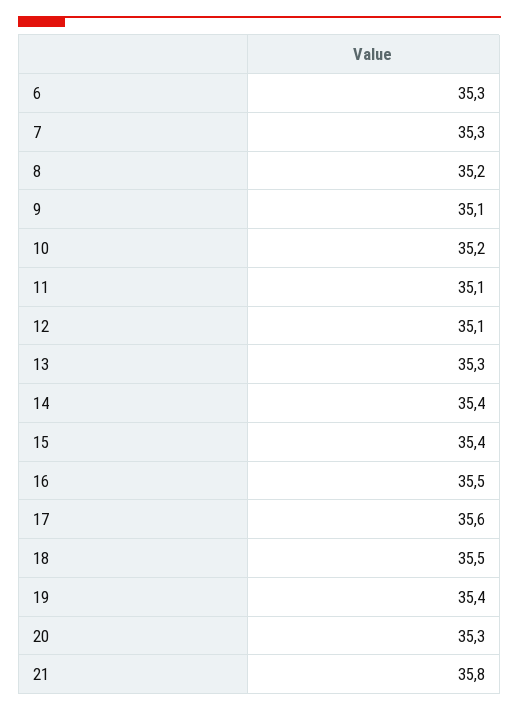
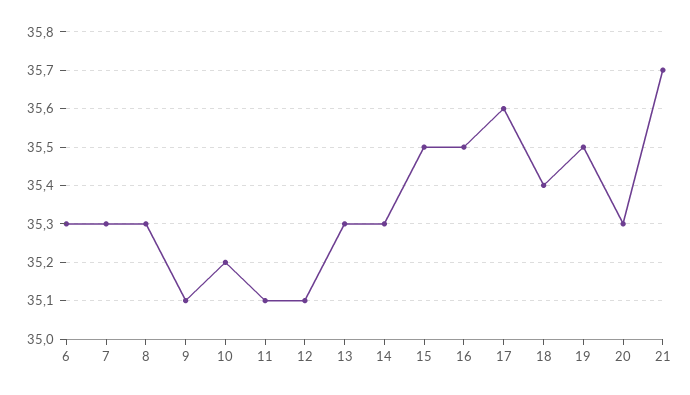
  {
    "6": 35.3,
    "7": 35.3,
-   "8": 35.2,
+   "8": 35.3,
    "9": 35.1,
    "10": 35.2,
    "11": 35.1,
    "12": 35.1,
    "13": 35.3,
-   "14": 35.4,
+   "14": 35.3,
-   "15": 35.4,
+   "15": 35.5,
    "16": 35.5,
    "17": 35.6,
-   "18": 35.5,
+   "18": 35.4,
-   "19": 35.4,
+   "19": 35.5,
    "20": 35.3,
-   "21": 35.8
+   "21": 35.7
  }

